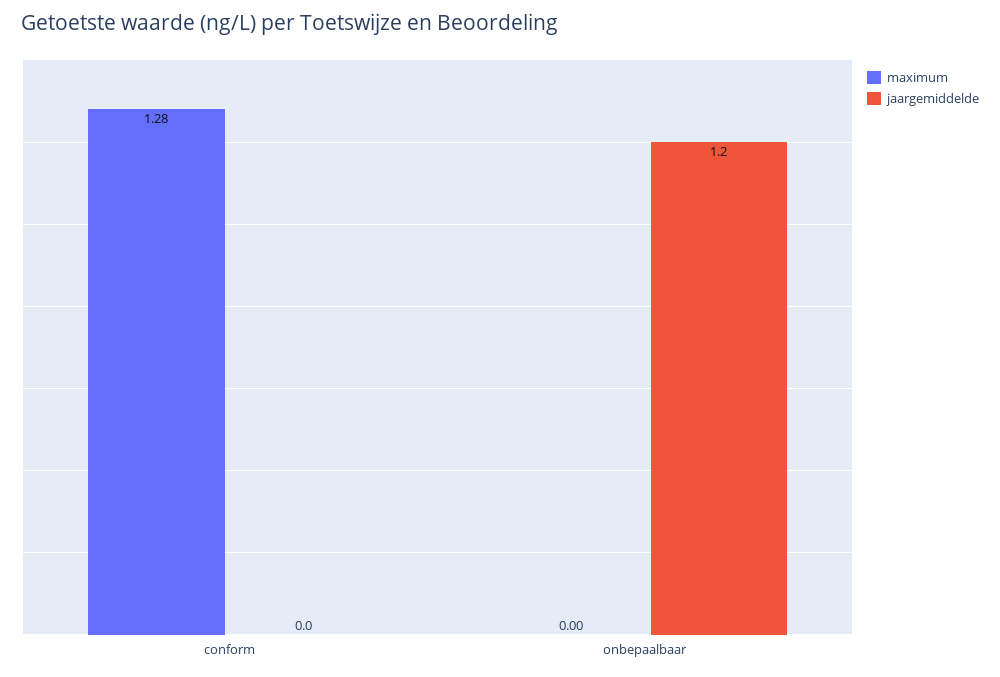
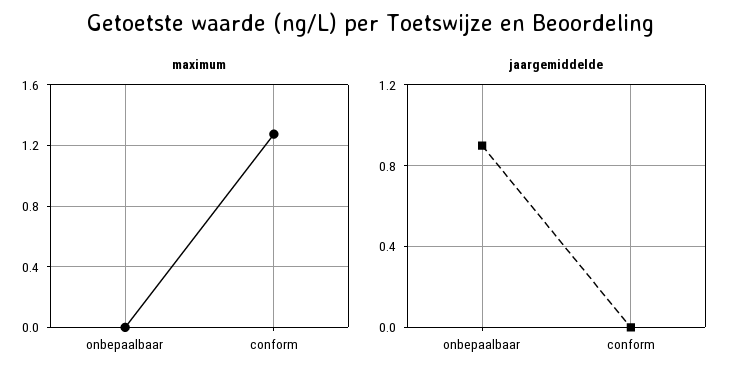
  {
    "maximum": {
      "conform": 1.28,
      "onbepaalbaar": 0
    },
    "jaargemiddelde": {
      "conform": 0,
-     "onbepaalbaar": 1.2
+     "onbepaalbaar": 0.9
    }
  }

